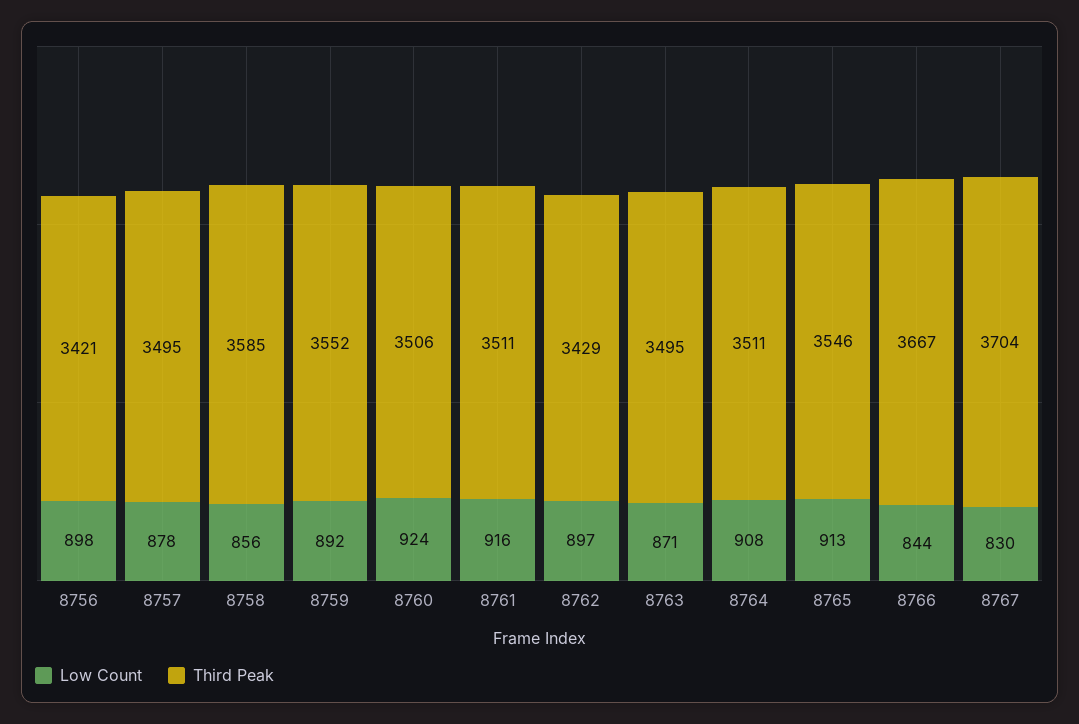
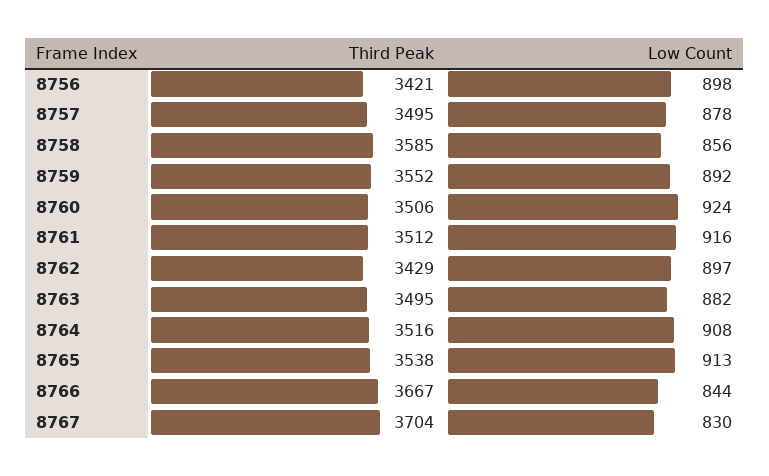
  {
    "Low Count": {
      "8756": 898,
      "8757": 878,
      "8758": 856,
      "8759": 892,
      "8760": 924,
      "8761": 916,
      "8762": 897,
-     "8763": 871,
+     "8763": 882,
      "8764": 908,
      "8765": 913,
      "8766": 844,
      "8767": 830
    },
    "Third Peak": {
      "8756": 3421,
      "8757": 3495,
      "8758": 3585,
      "8759": 3552,
      "8760": 3506,
-     "8761": 3511,
+     "8761": 3512,
      "8762": 3429,
      "8763": 3495,
-     "8764": 3511,
+     "8764": 3516,
-     "8765": 3546,
+     "8765": 3538,
      "8766": 3667,
      "8767": 3704
    }
  }

